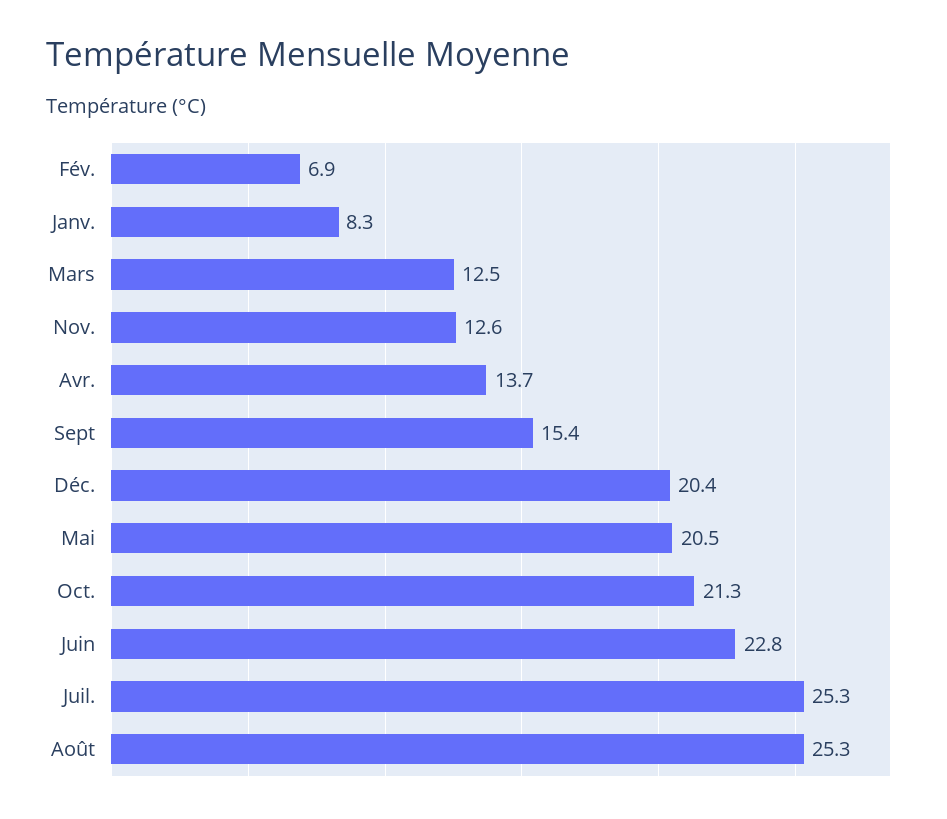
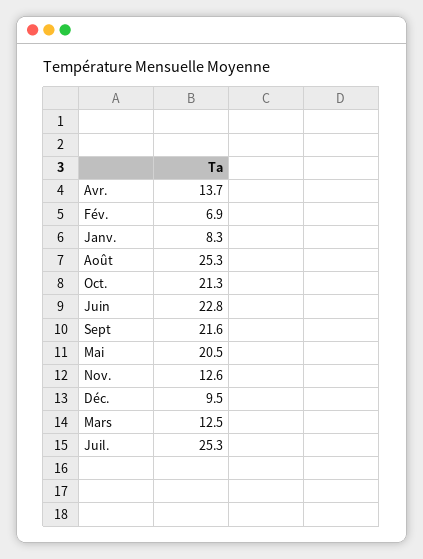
  {
    "Fév.": 6.9,
    "Janv.": 8.3,
    "Mars": 12.5,
    "Nov.": 12.6,
    "Avr.": 13.7,
-   "Sept": 15.4,
+   "Sept": 21.6,
-   "Déc.": 20.4,
+   "Déc.": 9.5,
    "Mai": 20.5,
    "Oct.": 21.3,
    "Juin": 22.8,
    "Juil.": 25.3,
    "Août": 25.3
  }

